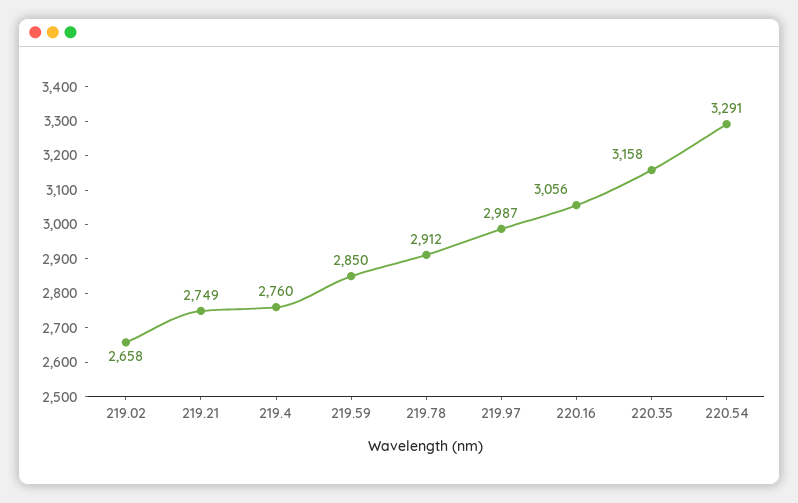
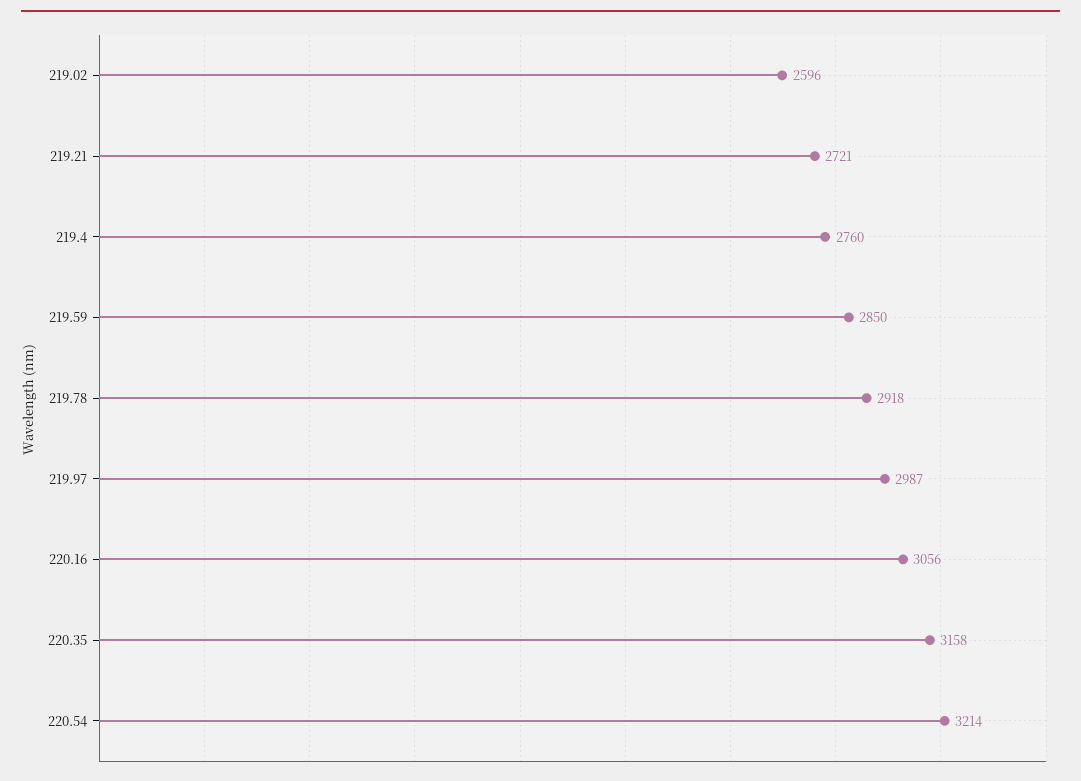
  {
-   "219.02": 2658,
+   "219.02": 2596,
-   "219.21": 2749,
+   "219.21": 2721,
    "219.4": 2760,
    "219.59": 2850,
-   "219.78": 2912,
+   "219.78": 2918,
    "219.97": 2987,
    "220.16": 3056,
    "220.35": 3158,
-   "220.54": 3291
+   "220.54": 3214
  }

